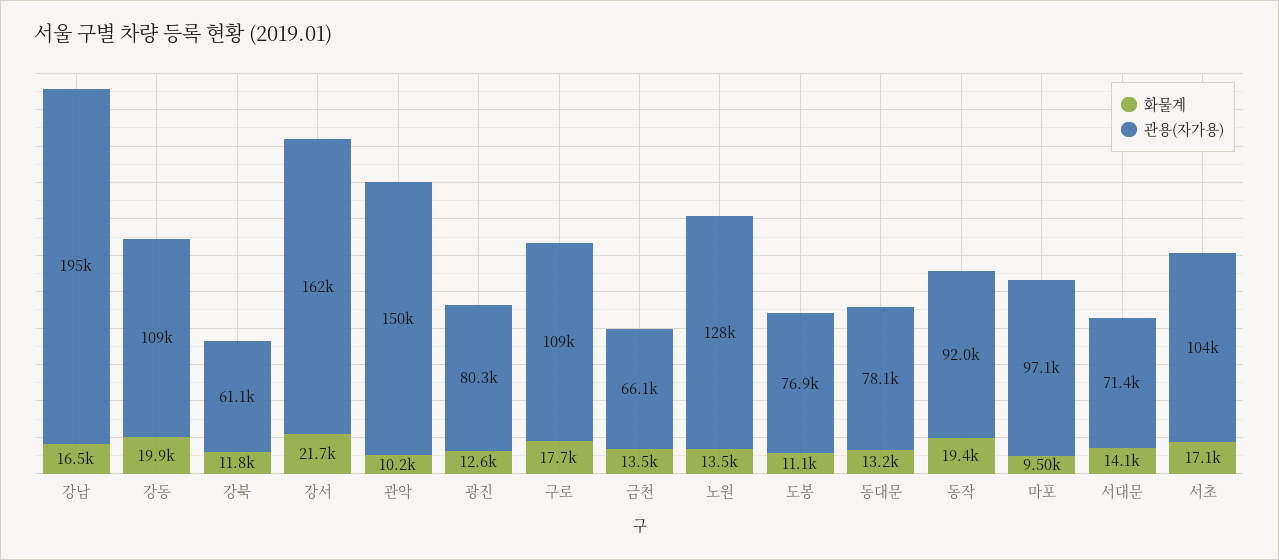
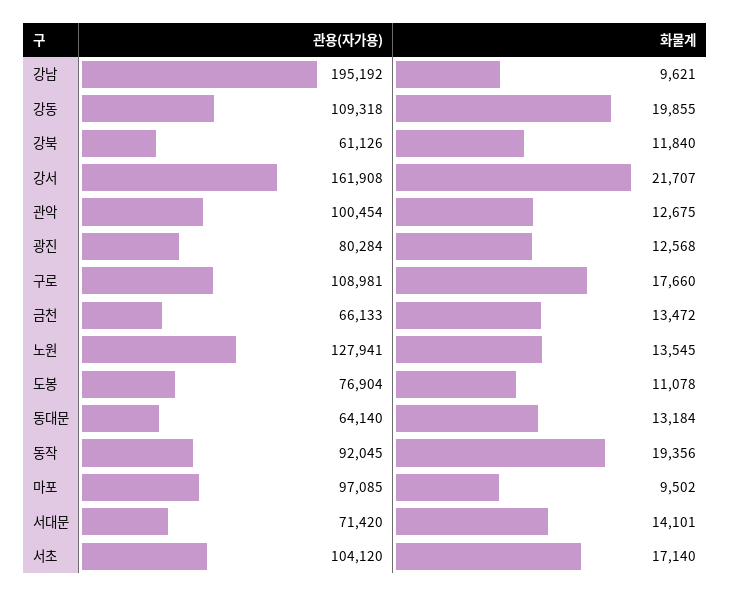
  {
    "화물계": {
-     "강남": 16500,
+     "강남": 9621,
      "강동": 19855,
      "강북": 11840,
      "강서": 21707,
-     "관악": 10200,
+     "관악": 12675,
      "광진": 12568,
      "구로": 17660,
      "금천": 13472,
      "노원": 13545,
      "도봉": 11078,
      "동대문": 13184,
      "동작": 19356,
      "마포": 9502,
      "서대문": 14101,
      "서초": 17140
    },
    "관용(자가용)": {
      "강남": 195192,
      "강동": 109318,
      "강북": 61126,
      "강서": 161908,
-     "관악": 150000,
+     "관악": 100454,
      "광진": 80284,
      "구로": 108981,
      "금천": 66133,
      "노원": 127941,
      "도봉": 76904,
-     "동대문": 78100,
+     "동대문": 64140,
      "동작": 92045,
      "마포": 97085,
      "서대문": 71420,
      "서초": 104120
    }
  }

